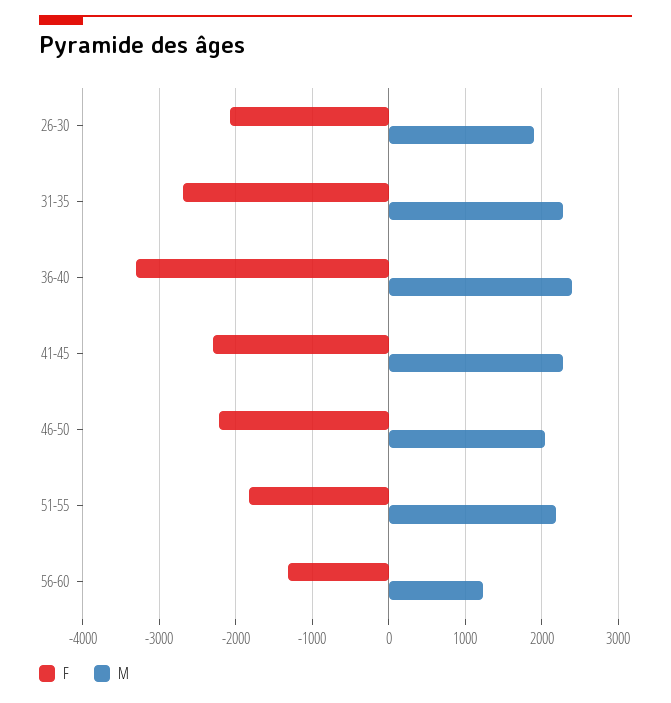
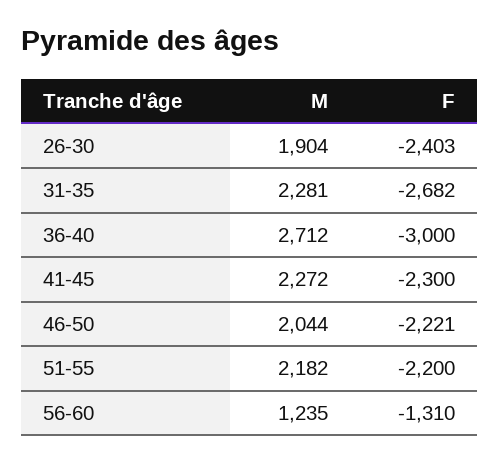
  {
    "F": {
-     "26-30": -2100,
+     "26-30": -2403,
      "31-35": -2682,
-     "36-40": -3300,
+     "36-40": -3000,
      "41-45": -2300,
      "46-50": -2221,
-     "51-55": -1800,
+     "51-55": -2200,
      "56-60": -1310
    },
    "M": {
      "26-30": 1904,
      "31-35": 2281,
-     "36-40": 2400,
+     "36-40": 2712,
      "41-45": 2272,
      "46-50": 2044,
      "51-55": 2182,
      "56-60": 1235
    }
  }

